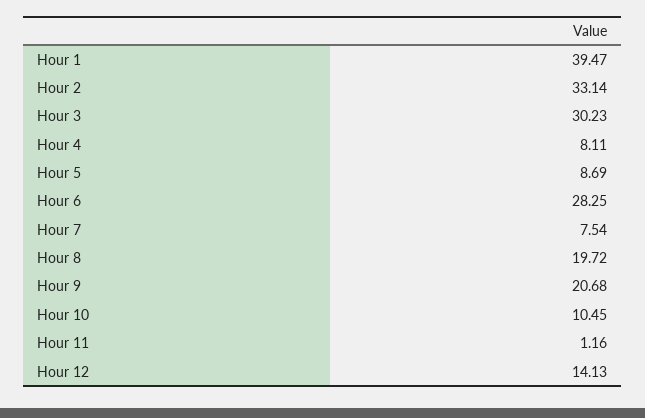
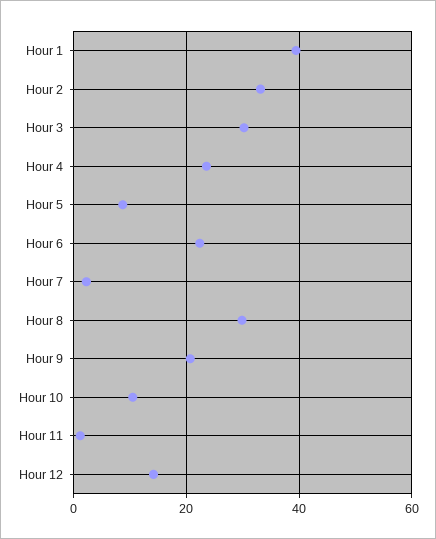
  {
    "Hour 1": 39.47,
    "Hour 2": 33.14,
    "Hour 3": 30.23,
-   "Hour 4": 8.11,
+   "Hour 4": 24,
    "Hour 5": 8.69,
-   "Hour 6": 28.25,
+   "Hour 6": 22,
-   "Hour 7": 7.54,
+   "Hour 7": 2,
-   "Hour 8": 19.72,
+   "Hour 8": 30,
    "Hour 9": 20.68,
    "Hour 10": 10.45,
    "Hour 11": 1.16,
    "Hour 12": 14.13
  }

